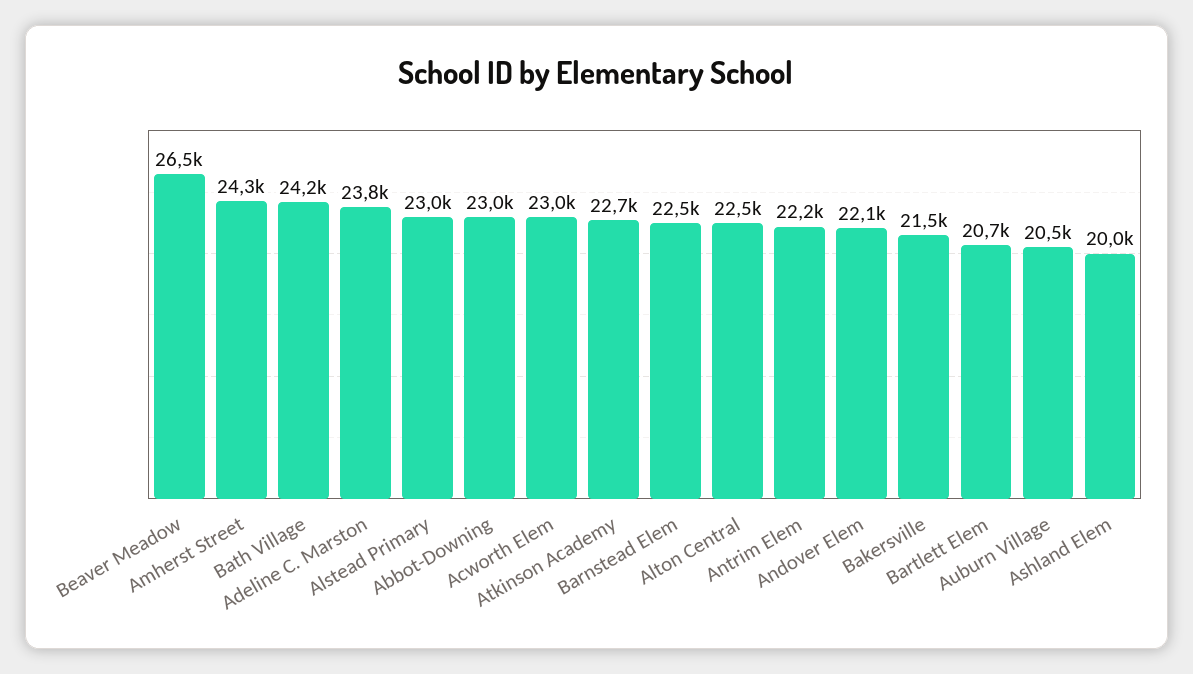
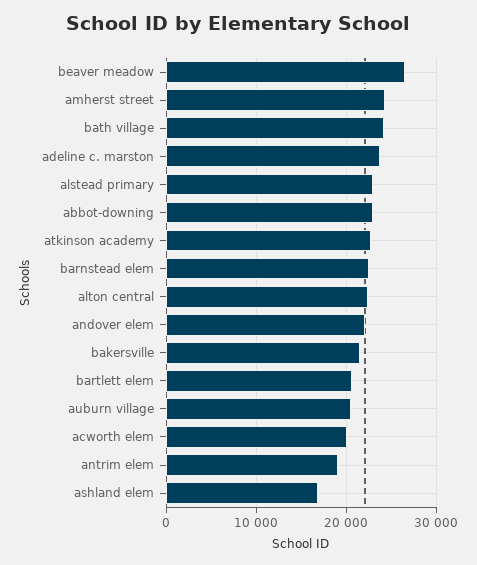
  {
    "Beaver Meadow": 26500,
    "Amherst Street": 24300,
    "Bath Village": 24200,
    "Adeline C. Marston": 23800,
    "Alstead Primary": 23000,
    "Abbot-Downing": 23000,
-   "Acworth Elem": 23000,
+   "Acworth Elem": 20000,
    "Atkinson Academy": 22700,
    "Barnstead Elem": 22500,
    "Alton Central": 22500,
-   "Antrim Elem": 22200,
+   "Antrim Elem": 19000,
    "Andover Elem": 22100,
    "Bakersville": 21500,
    "Bartlett Elem": 20700,
    "Auburn Village": 20500,
-   "Ashland Elem": 20000
+   "Ashland Elem": 17000
  }

